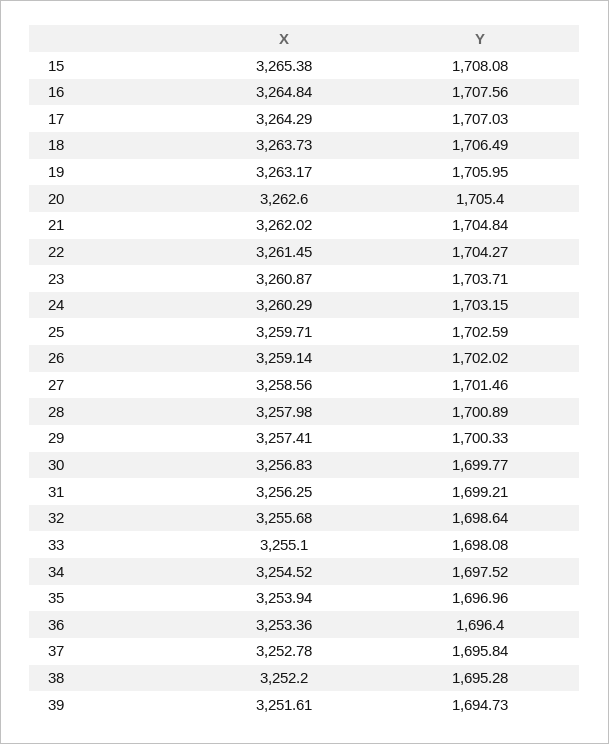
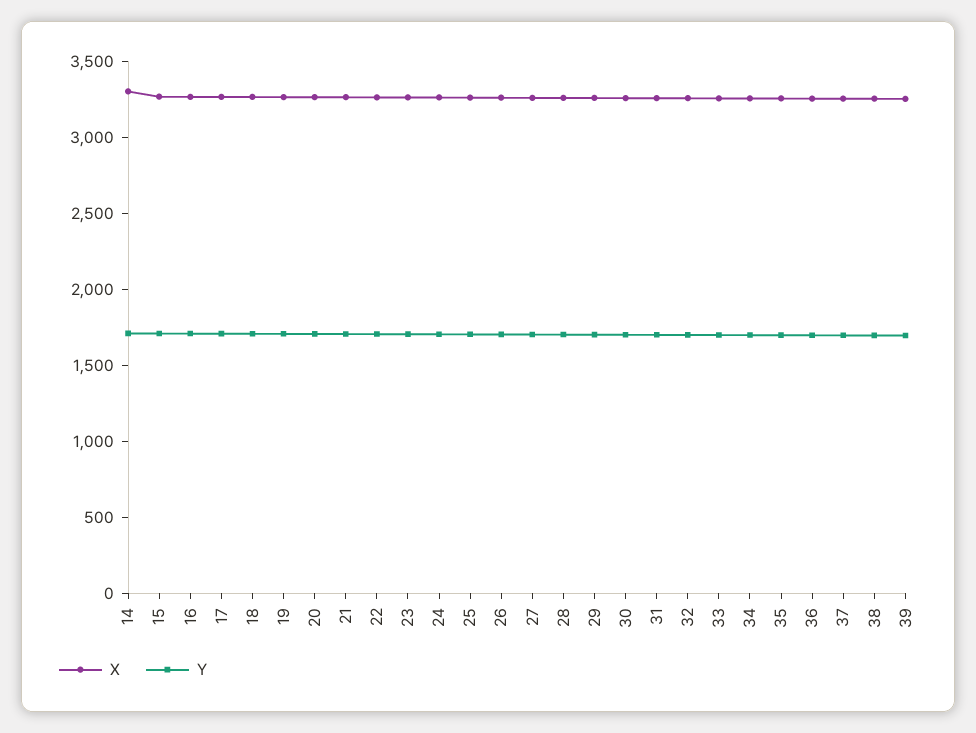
  {
    "X": {
      "15": 3265.38,
      "16": 3264.84,
      "17": 3264.29,
      "18": 3263.73,
      "19": 3263.17,
      "20": 3262.6,
      "21": 3262.02,
      "22": 3261.45,
      "23": 3260.87,
      "24": 3260.29,
      "25": 3259.71,
      "26": 3259.14,
      "27": 3258.56,
      "28": 3257.98,
      "29": 3257.41,
      "30": 3256.83,
      "31": 3256.25,
      "32": 3255.68,
      "33": 3255.1,
      "34": 3254.52,
      "35": 3253.94,
      "36": 3253.36,
      "37": 3252.78,
      "38": 3252.2,
-     "39": 3251.61
+     "39": 3251.61,
+     "14": 3300
    },
    "Y": {
      "15": 1708.08,
      "16": 1707.56,
      "17": 1707.03,
      "18": 1706.49,
      "19": 1705.95,
      "20": 1705.4,
      "21": 1704.84,
      "22": 1704.27,
      "23": 1703.71,
      "24": 1703.15,
      "25": 1702.59,
      "26": 1702.02,
      "27": 1701.46,
      "28": 1700.89,
      "29": 1700.33,
      "30": 1699.77,
      "31": 1699.21,
      "32": 1698.64,
      "33": 1698.08,
      "34": 1697.52,
      "35": 1696.96,
      "36": 1696.4,
      "37": 1695.84,
      "38": 1695.28,
-     "39": 1694.73
+     "39": 1694.73,
+     "14": 1700
    }
  }

